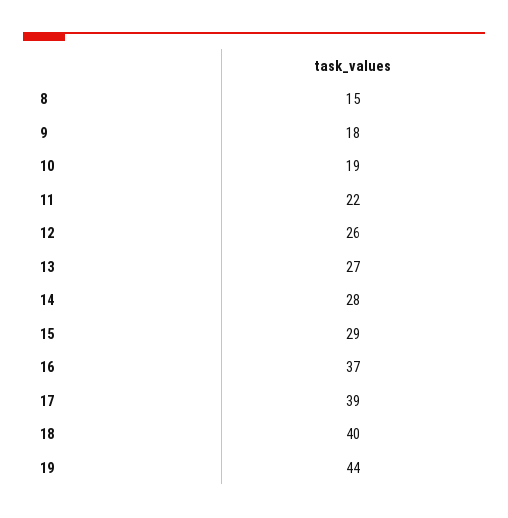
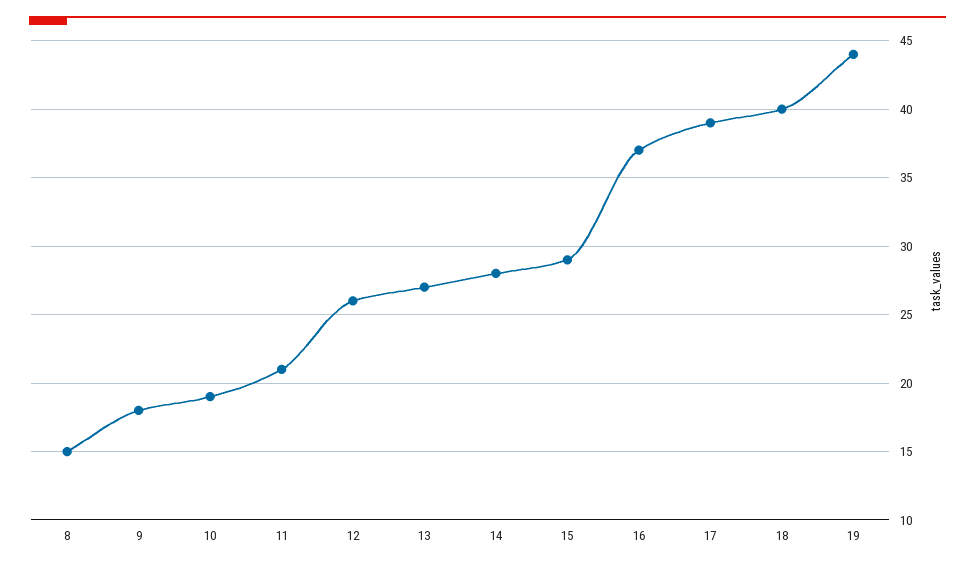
  {
    "8": 15,
    "9": 18,
    "10": 19,
-   "11": 22,
+   "11": 21,
    "12": 26,
    "13": 27,
    "14": 28,
    "15": 29,
    "16": 37,
    "17": 39,
    "18": 40,
    "19": 44
  }

